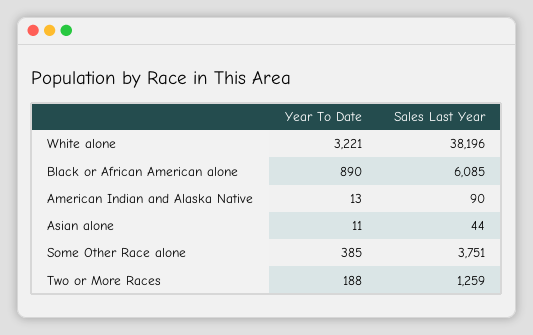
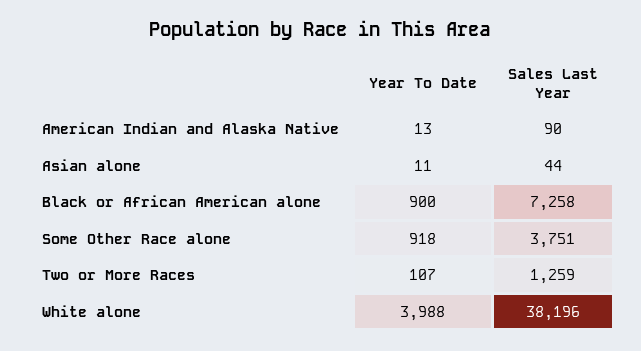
  {
    "Year To Date": {
-     "White alone": 3221,
+     "White alone": 3988,
-     "Black or African American alone": 890,
+     "Black or African American alone": 900,
      "American Indian and Alaska Native": 13,
      "Asian alone": 11,
-     "Some Other Race alone": 385,
+     "Some Other Race alone": 918,
-     "Two or More Races": 188
+     "Two or More Races": 107
    },
    "Sales Last Year": {
      "White alone": 38196,
-     "Black or African American alone": 6085,
+     "Black or African American alone": 7258,
      "American Indian and Alaska Native": 90,
      "Asian alone": 44,
      "Some Other Race alone": 3751,
      "Two or More Races": 1259
    }
  }

